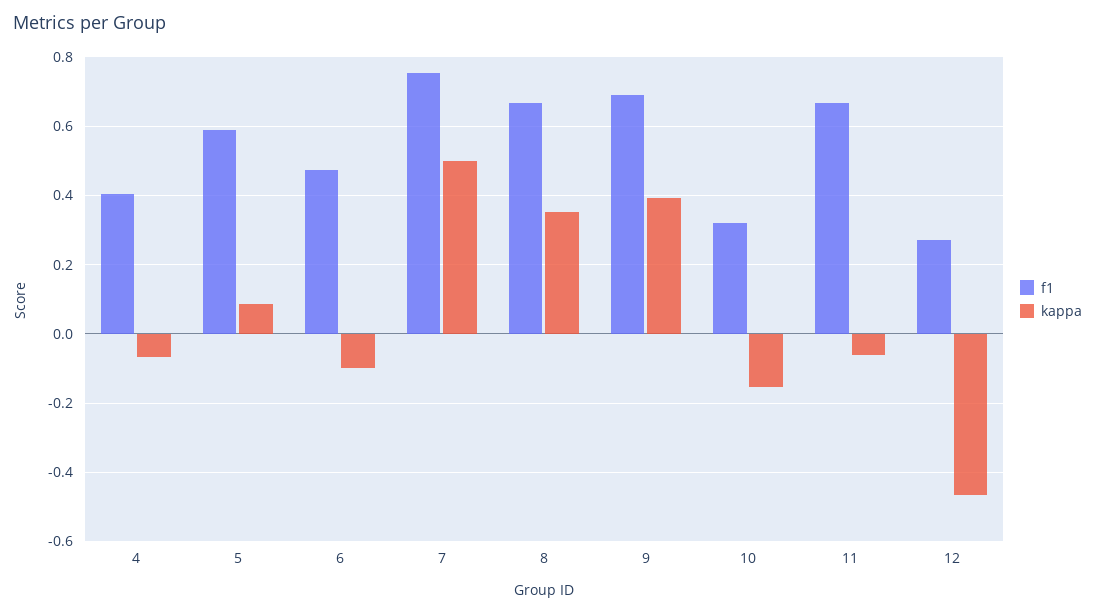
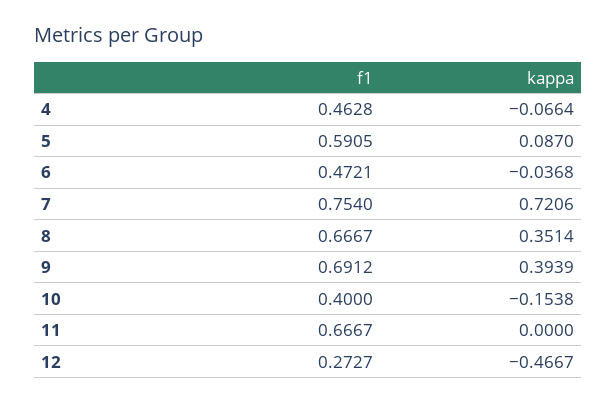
  {
    "f1": {
-     "4": 0.4,
+     "4": 0.4628,
      "5": 0.5905,
      "6": 0.4721,
      "7": 0.754,
      "8": 0.6667,
      "9": 0.6912,
-     "10": 0.32,
+     "10": 0.4,
      "11": 0.6667,
      "12": 0.2727
    },
    "kappa": {
      "4": -0.0664,
      "5": 0.087,
-     "6": -0.1,
+     "6": -0.0368,
-     "7": 0.5,
+     "7": 0.7206,
      "8": 0.3514,
      "9": 0.3939,
      "10": -0.1538,
-     "11": -0.06,
+     "11": 0,
      "12": -0.4667
    }
  }

